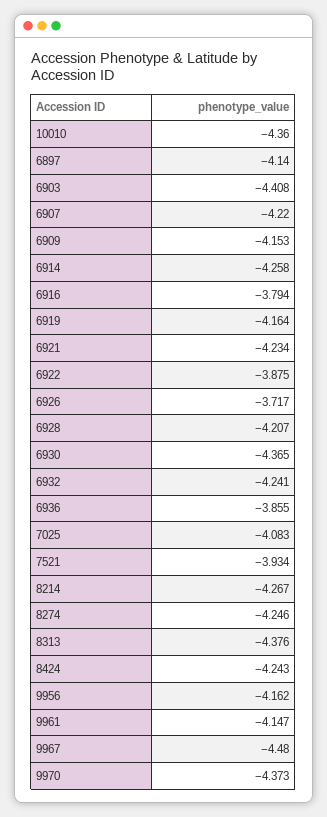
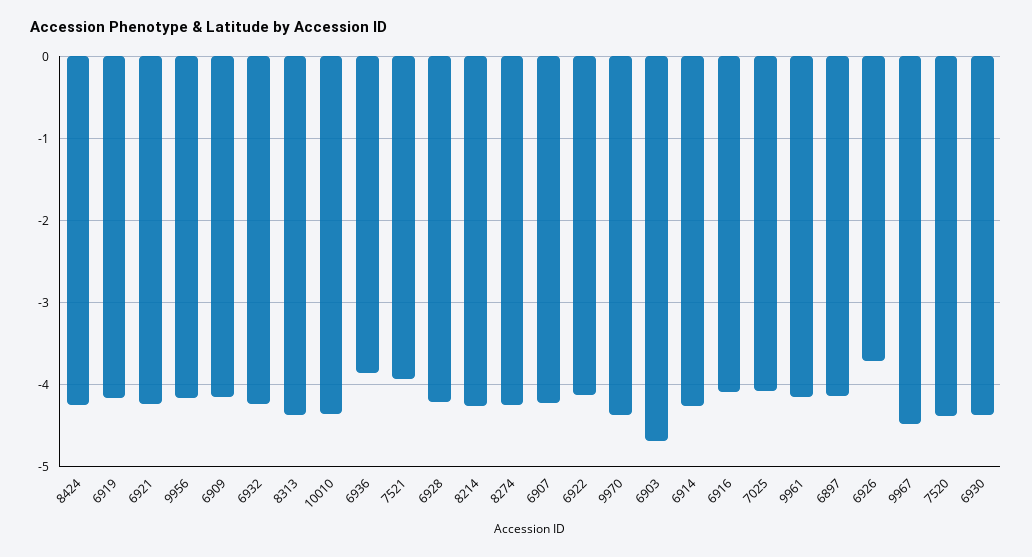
  {
    "10010": -4.36,
    "6897": -4.14,
-   "6903": -4.408,
+   "6903": -4.7,
    "6907": -4.22,
    "6909": -4.153,
    "6914": -4.258,
-   "6916": -3.794,
+   "6916": -4.1,
    "6919": -4.164,
    "6921": -4.234,
-   "6922": -3.875,
+   "6922": -4.1,
    "6926": -3.717,
    "6928": -4.207,
    "6930": -4.365,
    "6932": -4.241,
    "6936": -3.855,
    "7025": -4.083,
    "7521": -3.934,
    "8214": -4.267,
    "8274": -4.246,
    "8313": -4.376,
    "8424": -4.243,
    "9956": -4.162,
    "9961": -4.147,
    "9967": -4.48,
-   "9970": -4.373
+   "9970": -4.373,
+   "7520": -4.4
  }

